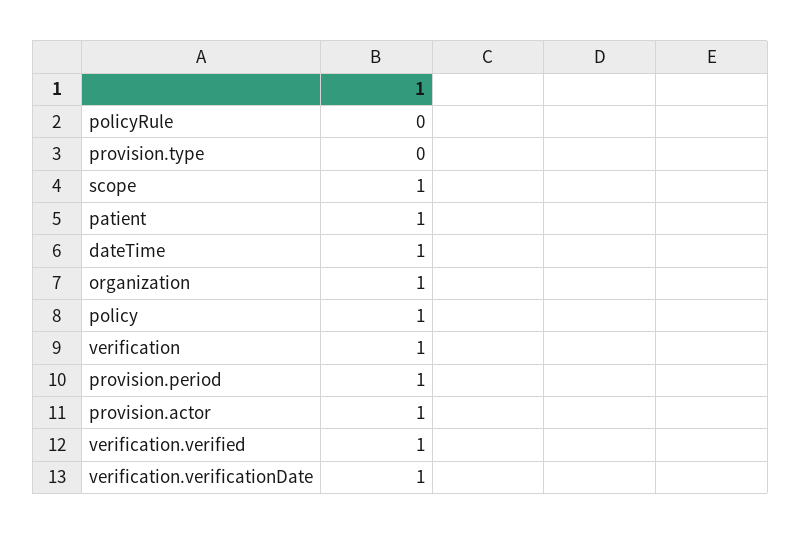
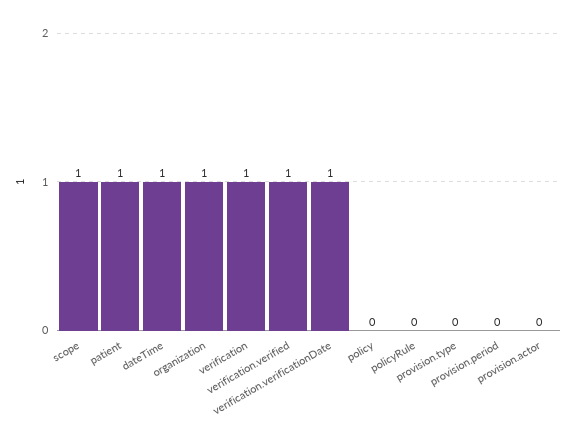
  {
    "policyRule": 0,
    "provision.type": 0,
    "scope": 1,
    "patient": 1,
    "dateTime": 1,
    "organization": 1,
-   "policy": 1,
+   "policy": 0,
    "verification": 1,
-   "provision.period": 1,
+   "provision.period": 0,
-   "provision.actor": 1,
+   "provision.actor": 0,
    "verification.verified": 1,
    "verification.verificationDate": 1
  }

